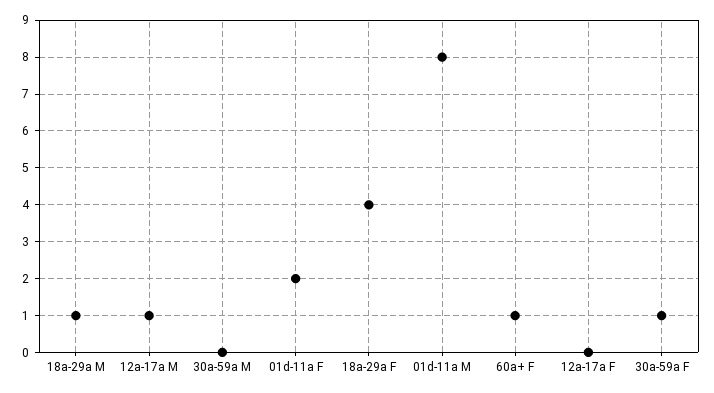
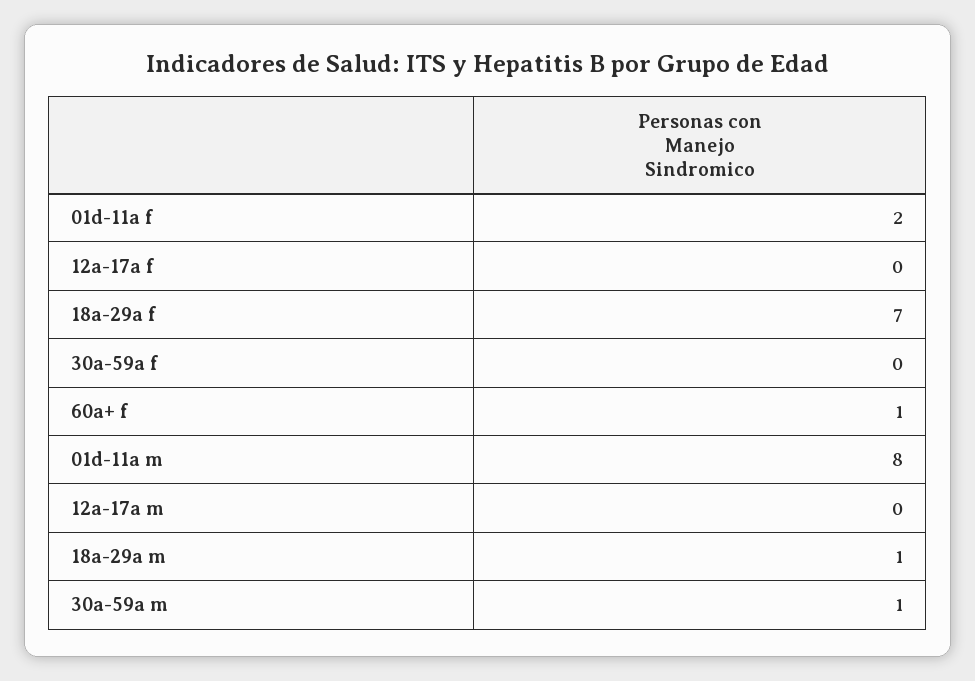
  {
    "18a-29a M": 1,
-   "12a-17a M": 1,
+   "12a-17a M": 0,
-   "30a-59a M": 0,
+   "30a-59a M": 1,
    "01d-11a F": 2,
-   "18a-29a F": 4,
+   "18a-29a F": 7,
    "01d-11a M": 8,
    "60a+ F": 1,
    "12a-17a F": 0,
-   "30a-59a F": 1
+   "30a-59a F": 0
  }

